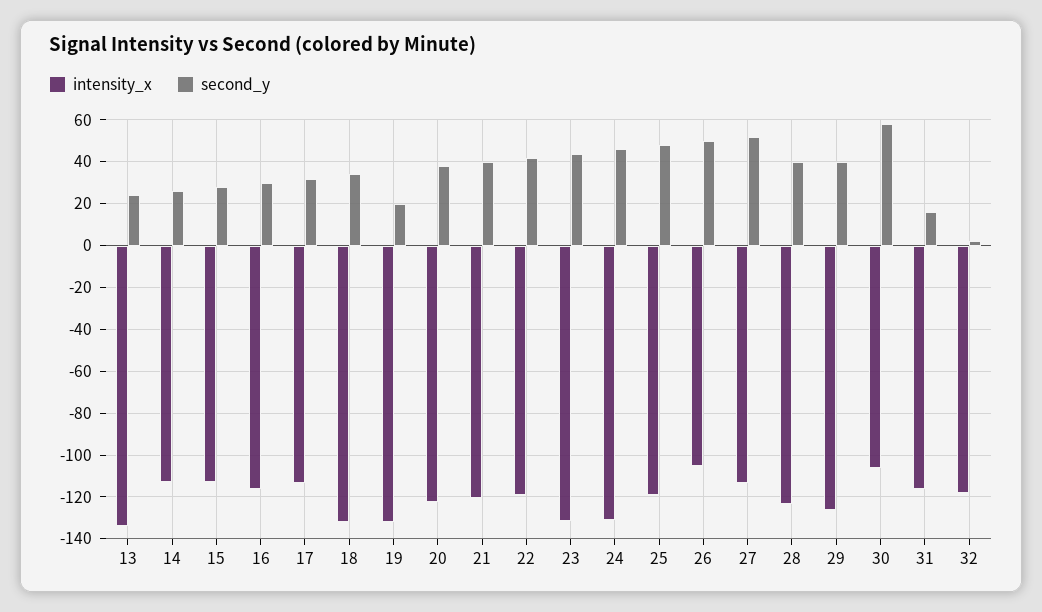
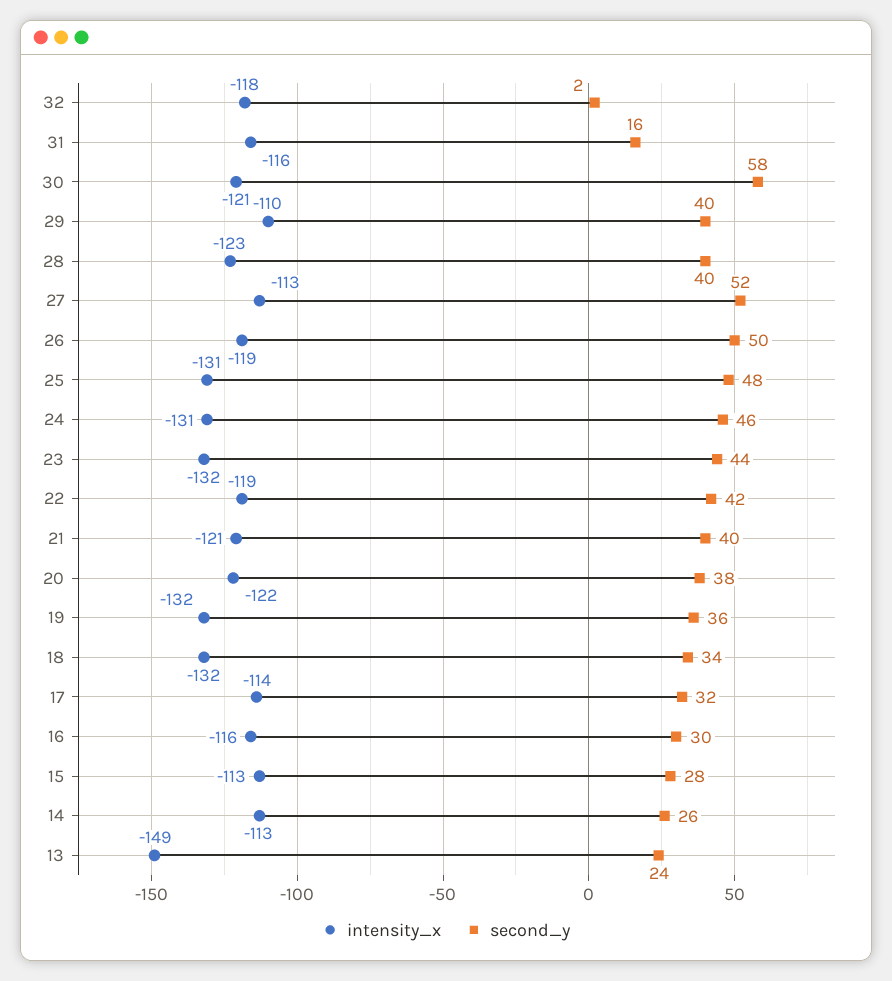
  {
    "intensity_x": {
-     "13": -135,
+     "13": -149,
      "14": -113,
      "15": -113,
      "16": -116,
      "17": -114,
      "18": -132,
      "19": -132,
      "20": -122,
      "21": -121,
      "22": -119,
      "23": -132,
      "24": -131,
-     "25": -120,
+     "25": -131,
-     "26": -105,
+     "26": -119,
      "27": -113,
      "28": -123,
-     "29": -125,
+     "29": -110,
-     "30": -105,
+     "30": -121,
      "31": -116,
      "32": -118
    },
    "second_y": {
      "13": 24,
      "14": 26,
      "15": 28,
      "16": 30,
      "17": 32,
      "18": 34,
-     "19": 20,
+     "19": 36,
      "20": 38,
      "21": 40,
      "22": 42,
      "23": 44,
      "24": 46,
      "25": 48,
      "26": 50,
      "27": 52,
      "28": 40,
      "29": 40,
      "30": 58,
      "31": 16,
      "32": 2
    }
  }

